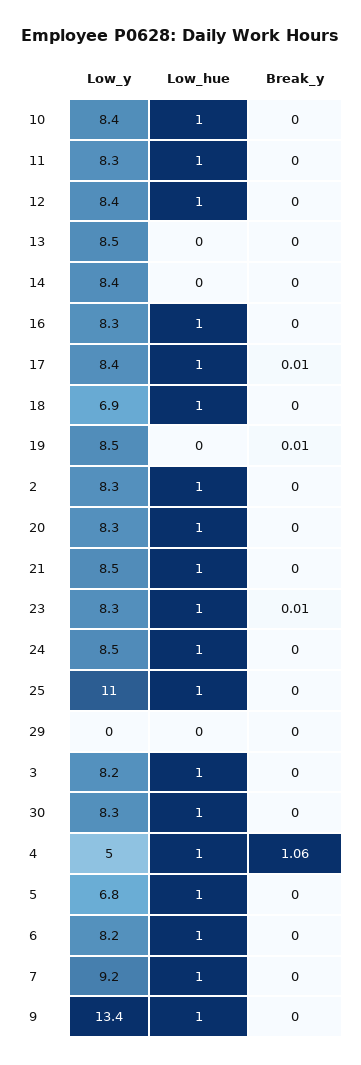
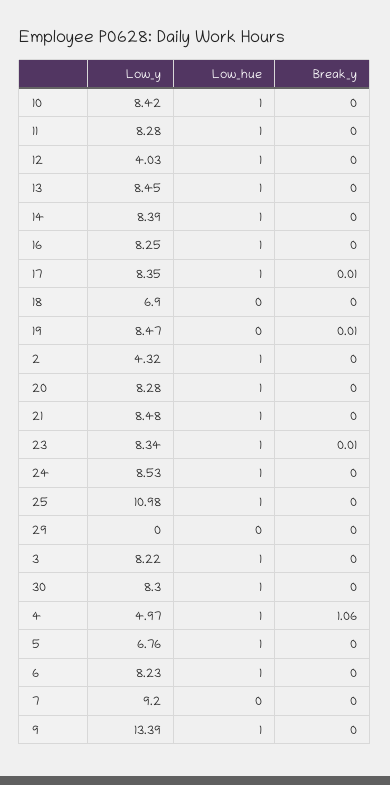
  {
    "Low_y": {
      "10": 8.42,
      "11": 8.28,
-     "12": 8.4,
+     "12": 4.03,
      "13": 8.45,
      "14": 8.39,
      "16": 8.25,
      "17": 8.35,
      "18": 6.9,
      "19": 8.47,
-     "2": 8.3,
+     "2": 4.32,
      "20": 8.28,
      "21": 8.48,
      "23": 8.34,
      "24": 8.53,
      "25": 10.98,
      "29": 0,
      "3": 8.22,
      "30": 8.3,
      "4": 4.97,
      "5": 6.76,
      "6": 8.23,
      "7": 9.2,
      "9": 13.39
    },
    "Low_hue": {
      "10": 1,
      "11": 1,
      "12": 1,
-     "13": 0,
+     "13": 1,
-     "14": 0,
+     "14": 1,
      "16": 1,
      "17": 1,
-     "18": 1,
+     "18": 0,
      "19": 0,
      "2": 1,
      "20": 1,
      "21": 1,
      "23": 1,
      "24": 1,
      "25": 1,
      "29": 0,
      "3": 1,
      "30": 1,
      "4": 1,
      "5": 1,
      "6": 1,
-     "7": 1,
+     "7": 0,
      "9": 1
    },
    "Break_y": {
      "10": 0,
      "11": 0,
      "12": 0,
      "13": 0,
      "14": 0,
      "16": 0,
      "17": 0.01,
      "18": 0,
      "19": 0.01,
      "2": 0,
      "20": 0,
      "21": 0,
      "23": 0.01,
      "24": 0,
      "25": 0,
      "29": 0,
      "3": 0,
      "30": 0,
      "4": 1.06,
      "5": 0,
      "6": 0,
      "7": 0,
      "9": 0
    }
  }

